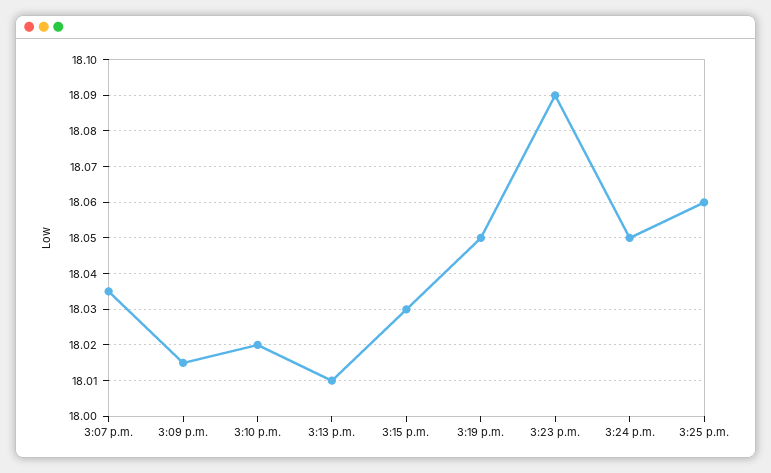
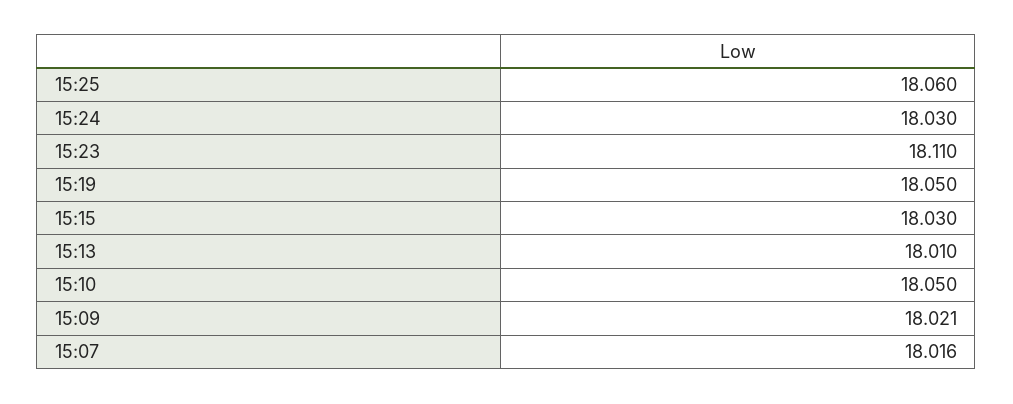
  {
-   "3:07 p.m.": 18.035,
+   "3:07 p.m.": 18.016,
-   "3:09 p.m.": 18.015,
+   "3:09 p.m.": 18.021,
-   "3:10 p.m.": 18.02,
+   "3:10 p.m.": 18.05,
    "3:13 p.m.": 18.01,
    "3:15 p.m.": 18.03,
    "3:19 p.m.": 18.05,
-   "3:23 p.m.": 18.09,
+   "3:23 p.m.": 18.11,
-   "3:24 p.m.": 18.05,
+   "3:24 p.m.": 18.03,
    "3:25 p.m.": 18.06
  }

